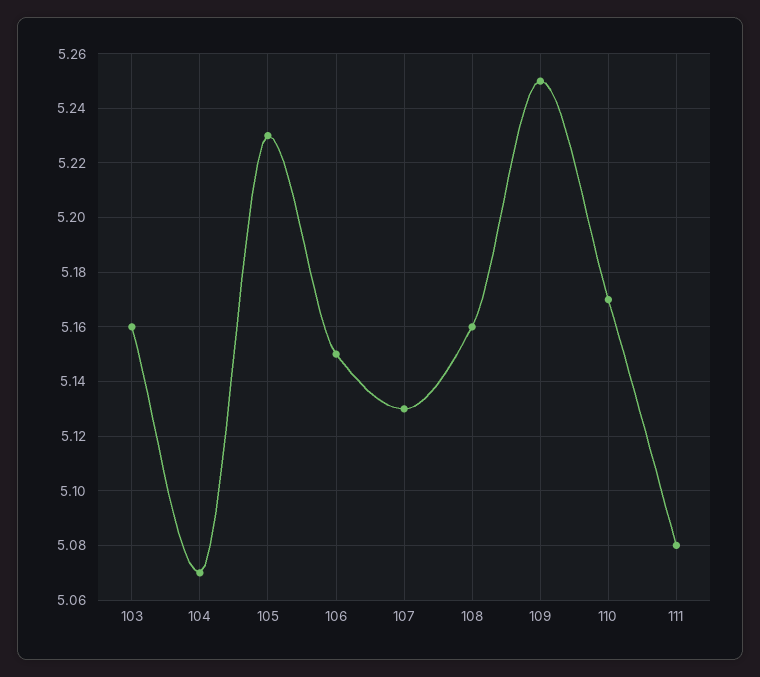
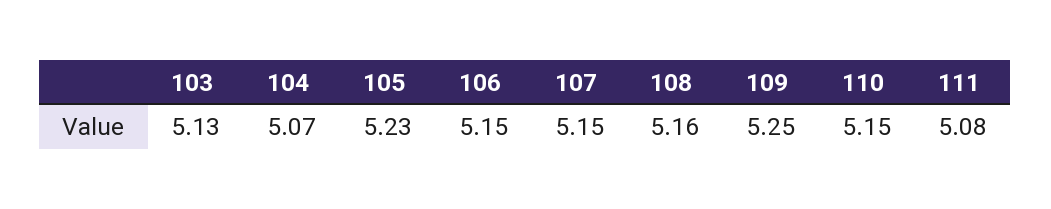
  {
-   "103": 5.16,
+   "103": 5.13,
    "104": 5.07,
    "105": 5.23,
    "106": 5.15,
-   "107": 5.13,
+   "107": 5.15,
    "108": 5.16,
    "109": 5.25,
-   "110": 5.17,
+   "110": 5.15,
    "111": 5.08
  }

